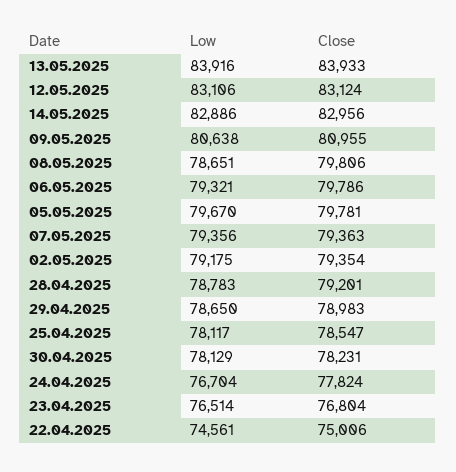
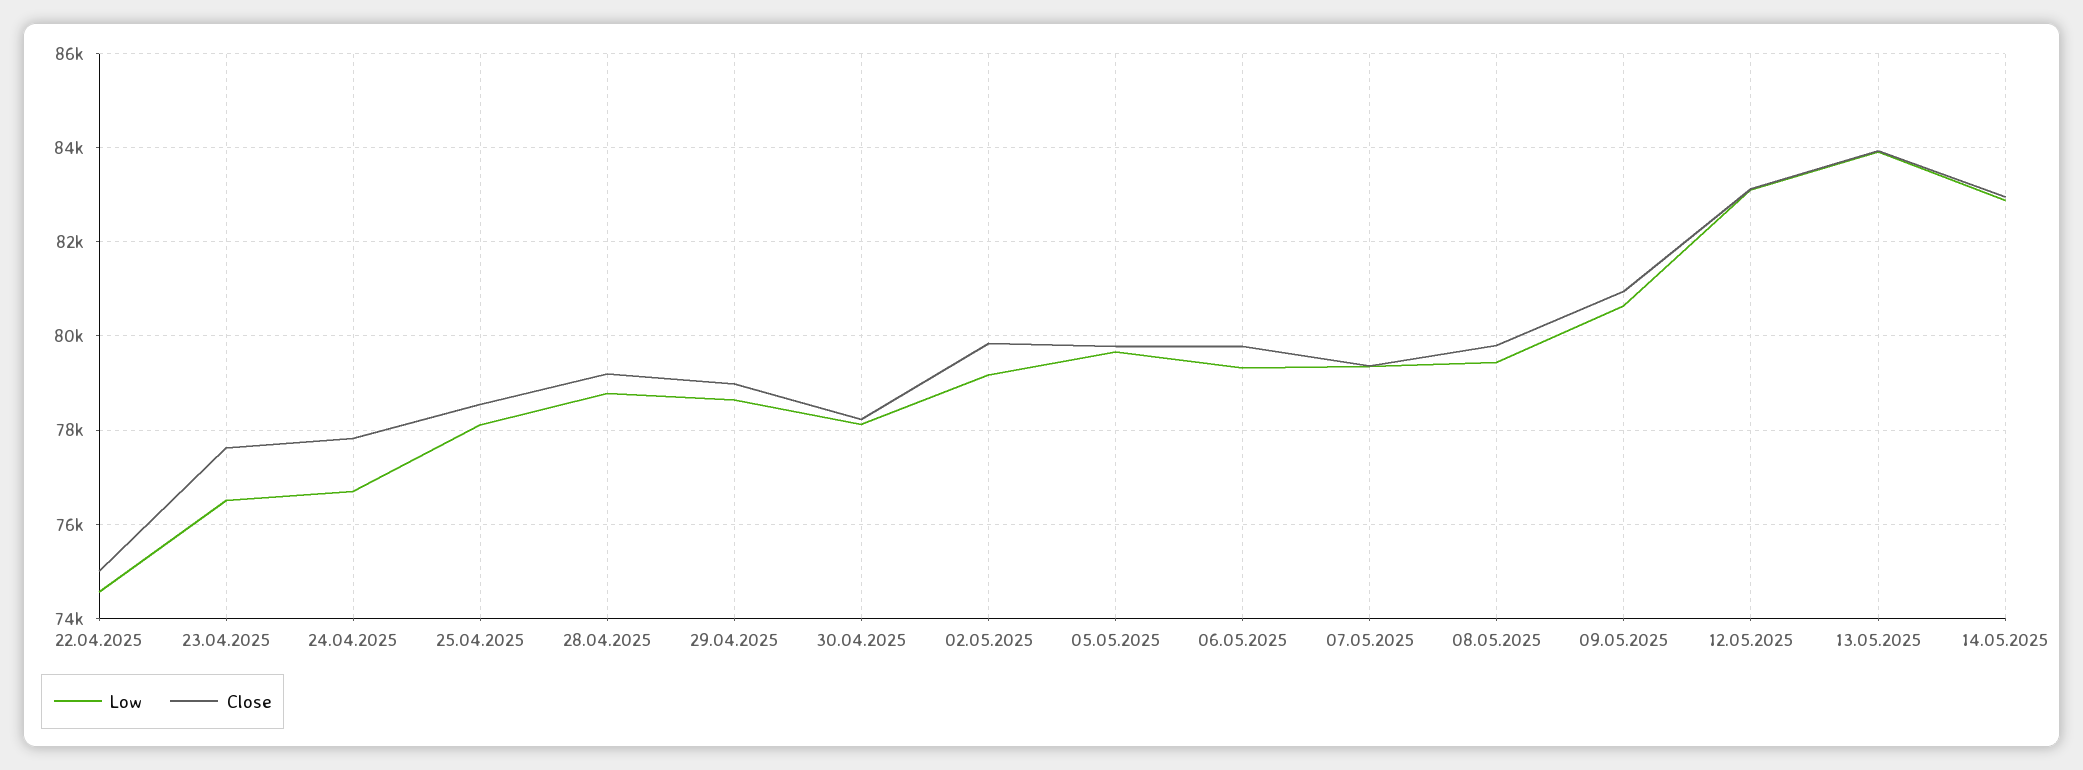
  {
    "Low": {
      "13.05.2025": 83916,
      "12.05.2025": 83106,
      "14.05.2025": 82886,
      "09.05.2025": 80638,
-     "08.05.2025": 78651,
+     "08.05.2025": 79400,
      "06.05.2025": 79321,
      "05.05.2025": 79670,
      "07.05.2025": 79356,
      "02.05.2025": 79175,
      "28.04.2025": 78783,
      "29.04.2025": 78650,
      "25.04.2025": 78117,
      "30.04.2025": 78129,
      "24.04.2025": 76704,
      "23.04.2025": 76514,
      "22.04.2025": 74561
    },
    "Close": {
      "13.05.2025": 83933,
      "12.05.2025": 83124,
      "14.05.2025": 82956,
      "09.05.2025": 80955,
      "08.05.2025": 79806,
      "06.05.2025": 79786,
      "05.05.2025": 79781,
      "07.05.2025": 79363,
-     "02.05.2025": 79354,
+     "02.05.2025": 79800,
      "28.04.2025": 79201,
      "29.04.2025": 78983,
      "25.04.2025": 78547,
      "30.04.2025": 78231,
      "24.04.2025": 77824,
-     "23.04.2025": 76804,
+     "23.04.2025": 77600,
      "22.04.2025": 75006
    }
  }

